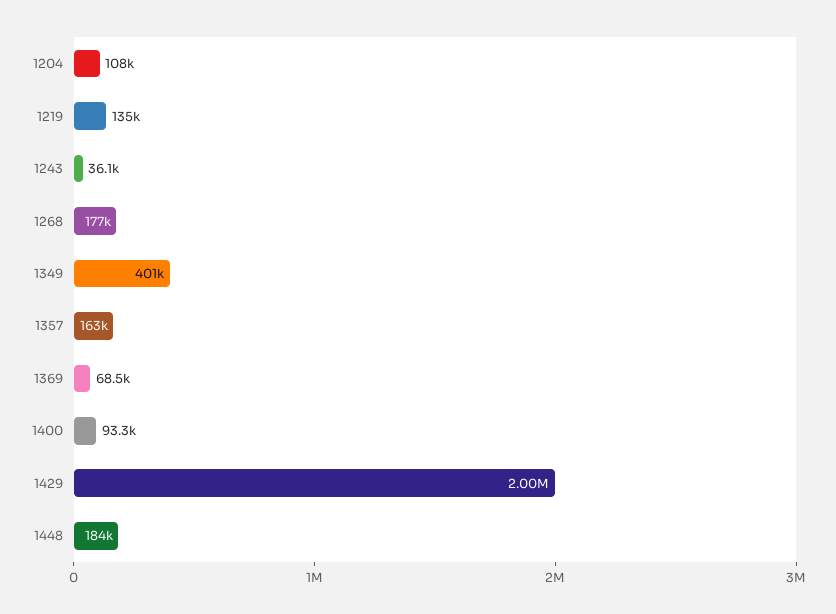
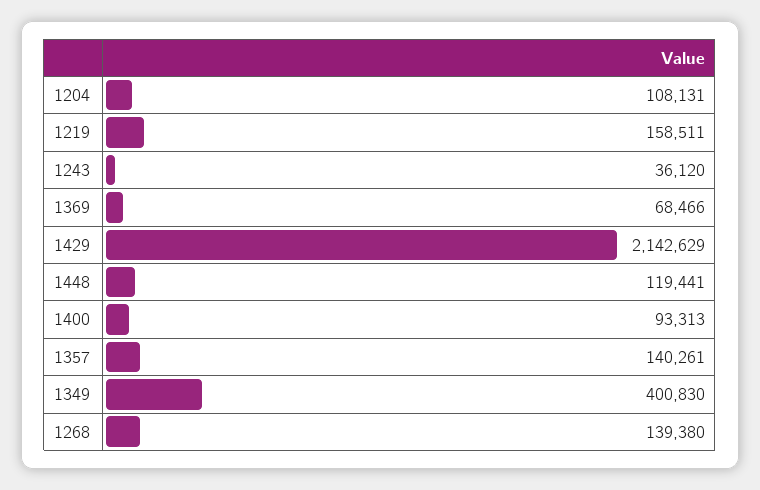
  {
    "1204": 108131,
-   "1219": 135000,
+   "1219": 158511,
    "1243": 36120,
-   "1268": 177000,
+   "1268": 139380,
    "1349": 400830,
-   "1357": 163000,
+   "1357": 140261,
    "1369": 68466,
    "1400": 93313,
-   "1429": 2000000,
+   "1429": 2142629,
-   "1448": 184000
+   "1448": 119441
  }

